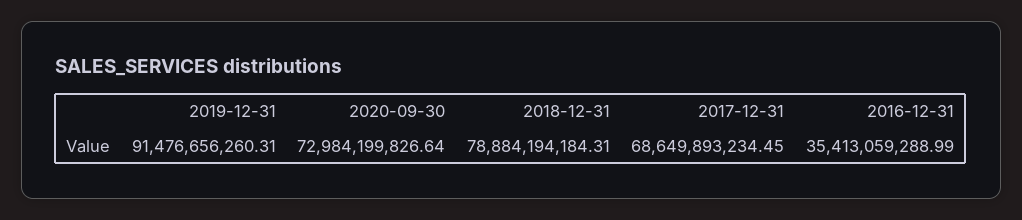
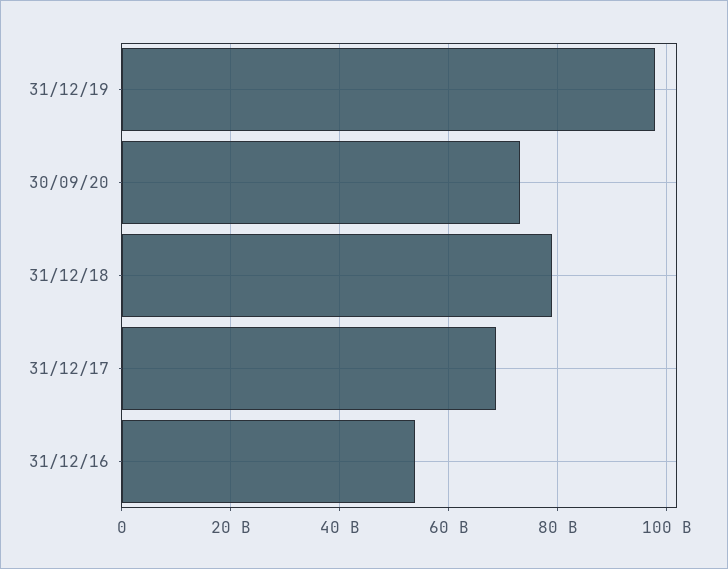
  {
-   "2019-12-31": 91476656260.31,
+   "2019-12-31": 98000000000,
    "2020-09-30": 72984199826.64,
    "2018-12-31": 78884194184.31,
    "2017-12-31": 68649893234.45,
-   "2016-12-31": 35413059288.99
+   "2016-12-31": 54000000000
  }

